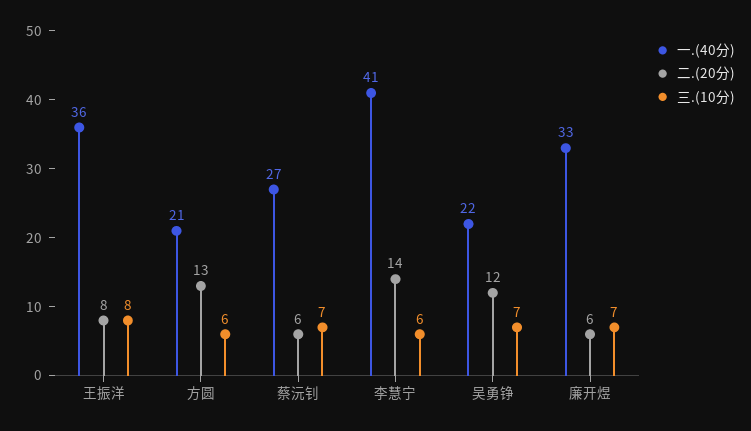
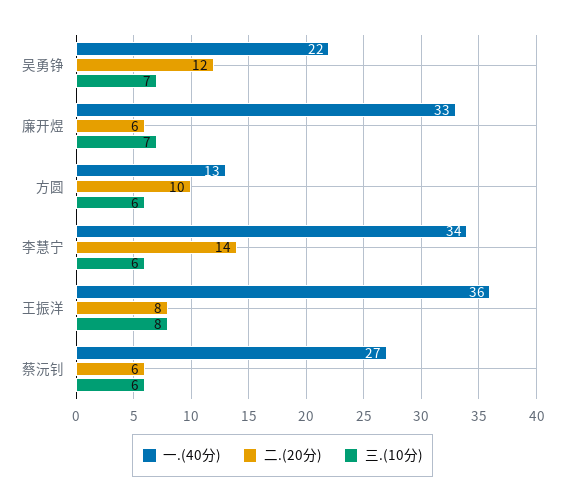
  {
    "一.(40分)": {
      "王振洋": 36,
-     "方圆": 21,
+     "方圆": 13,
      "蔡沅钊": 27,
-     "李慧宁": 41,
+     "李慧宁": 34,
      "吴勇铮": 22,
      "廉开煜": 33
    },
    "二.(20分)": {
      "王振洋": 8,
-     "方圆": 13,
+     "方圆": 10,
      "蔡沅钊": 6,
      "李慧宁": 14,
      "吴勇铮": 12,
      "廉开煜": 6
    },
    "三.(10分)": {
      "王振洋": 8,
      "方圆": 6,
-     "蔡沅钊": 7,
+     "蔡沅钊": 6,
      "李慧宁": 6,
      "吴勇铮": 7,
      "廉开煜": 7
    }
  }

